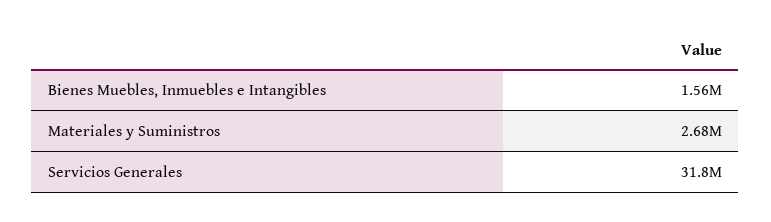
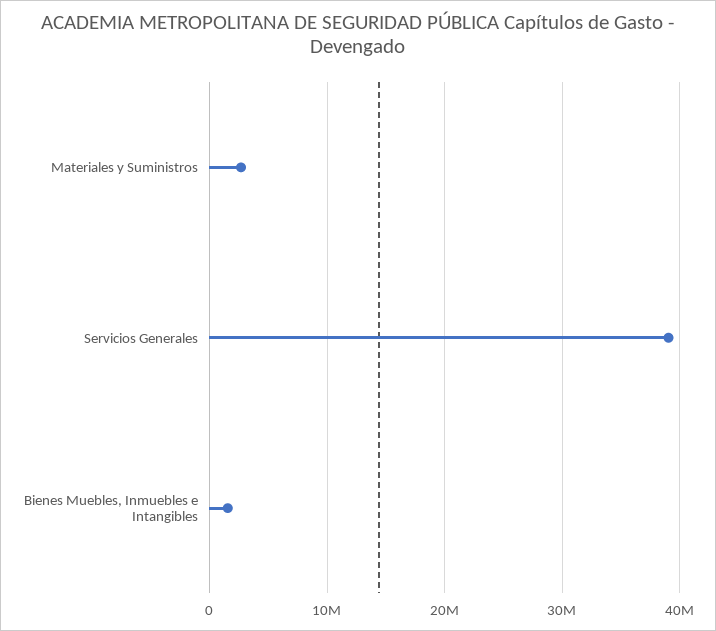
  {
    "Bienes Muebles, Inmuebles e Intangibles": 1560000,
    "Materiales y Suministros": 2680000,
-   "Servicios Generales": 31800000
+   "Servicios Generales": 39000000
  }

